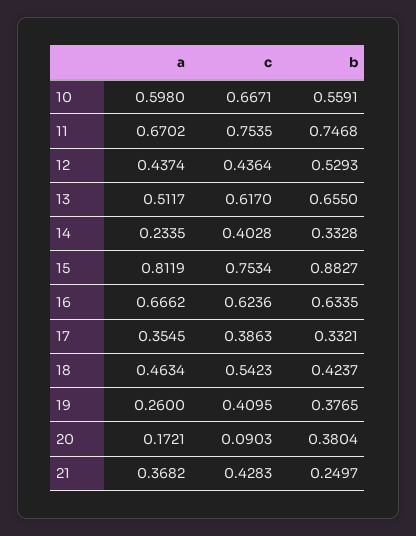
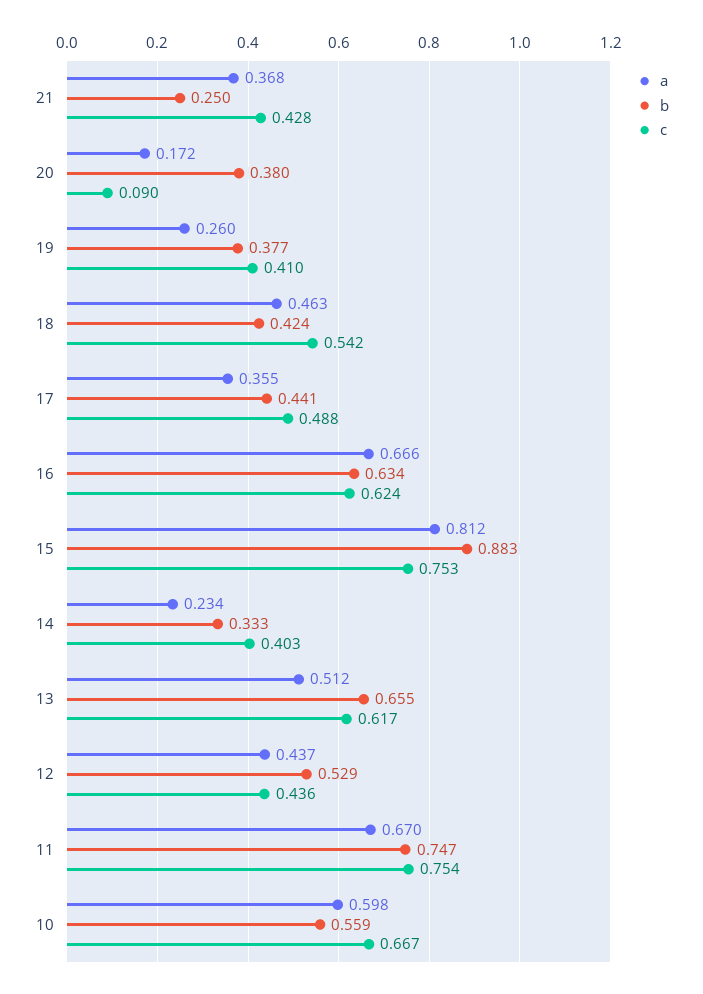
  {
    "a": {
      "10": 0.598,
      "11": 0.6702,
      "12": 0.4374,
      "13": 0.5117,
      "14": 0.2335,
      "15": 0.8119,
      "16": 0.6662,
      "17": 0.3545,
      "18": 0.4634,
      "19": 0.26,
      "20": 0.1721,
      "21": 0.3682
    },
    "c": {
      "10": 0.6671,
      "11": 0.7535,
      "12": 0.4364,
      "13": 0.617,
      "14": 0.4028,
      "15": 0.7534,
      "16": 0.6236,
-     "17": 0.3863,
+     "17": 0.488,
      "18": 0.5423,
      "19": 0.4095,
      "20": 0.0903,
      "21": 0.4283
    },
    "b": {
      "10": 0.5591,
      "11": 0.7468,
      "12": 0.5293,
      "13": 0.655,
      "14": 0.3328,
      "15": 0.8827,
      "16": 0.6335,
-     "17": 0.3321,
+     "17": 0.441,
      "18": 0.4237,
      "19": 0.3765,
      "20": 0.3804,
      "21": 0.2497
    }
  }

